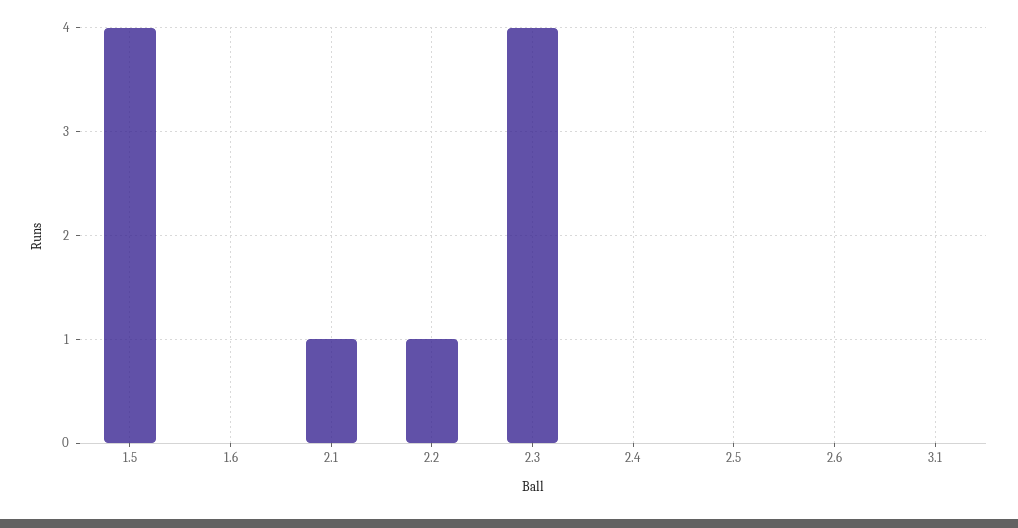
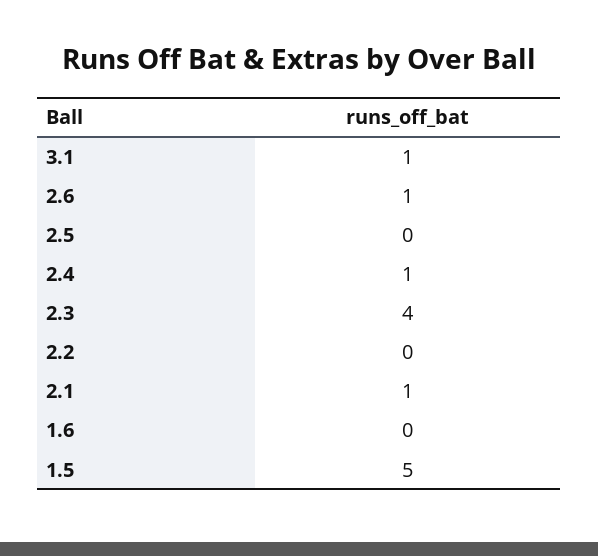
  {
-   "1.5": 4,
+   "1.5": 5,
    "1.6": 0,
    "2.1": 1,
-   "2.2": 1,
+   "2.2": 0,
    "2.3": 4,
-   "2.4": 0,
+   "2.4": 1,
    "2.5": 0,
-   "2.6": 0,
+   "2.6": 1,
-   "3.1": 0
+   "3.1": 1
  }

